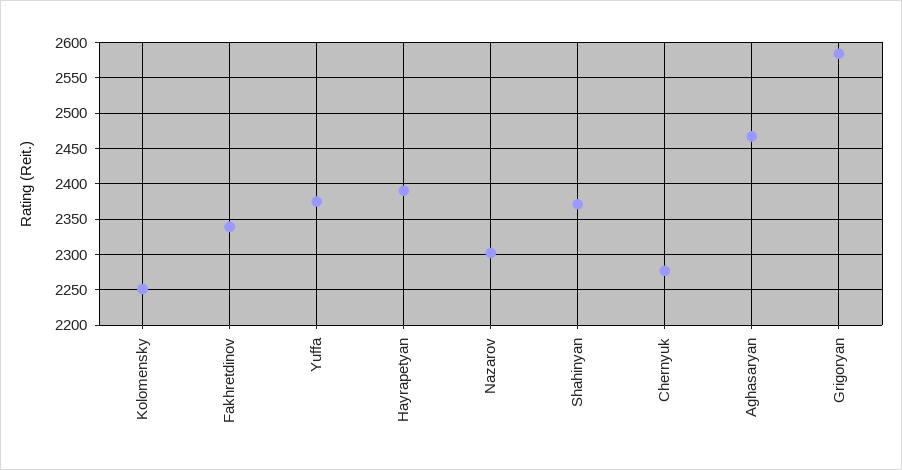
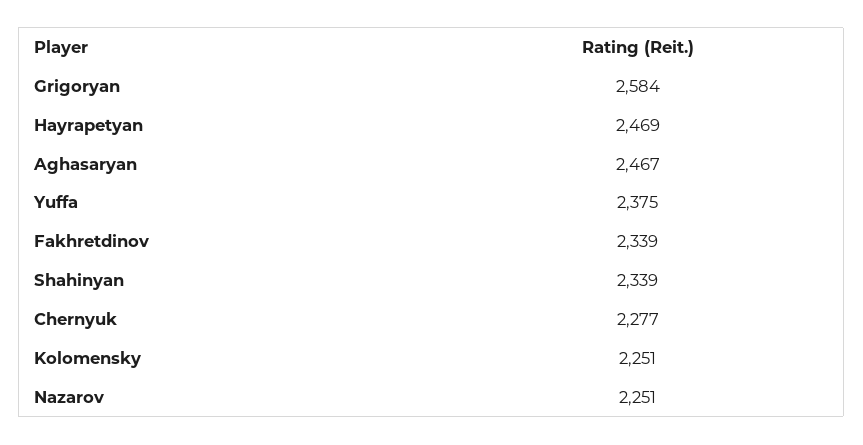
  {
    "Kolomensky": 2251,
    "Fakhretdinov": 2339,
    "Yuffa": 2375,
-   "Hayrapetyan": 2390,
+   "Hayrapetyan": 2469,
-   "Nazarov": 2300,
+   "Nazarov": 2251,
-   "Shahinyan": 2370,
+   "Shahinyan": 2339,
    "Chernyuk": 2277,
    "Aghasaryan": 2467,
    "Grigoryan": 2584
  }

